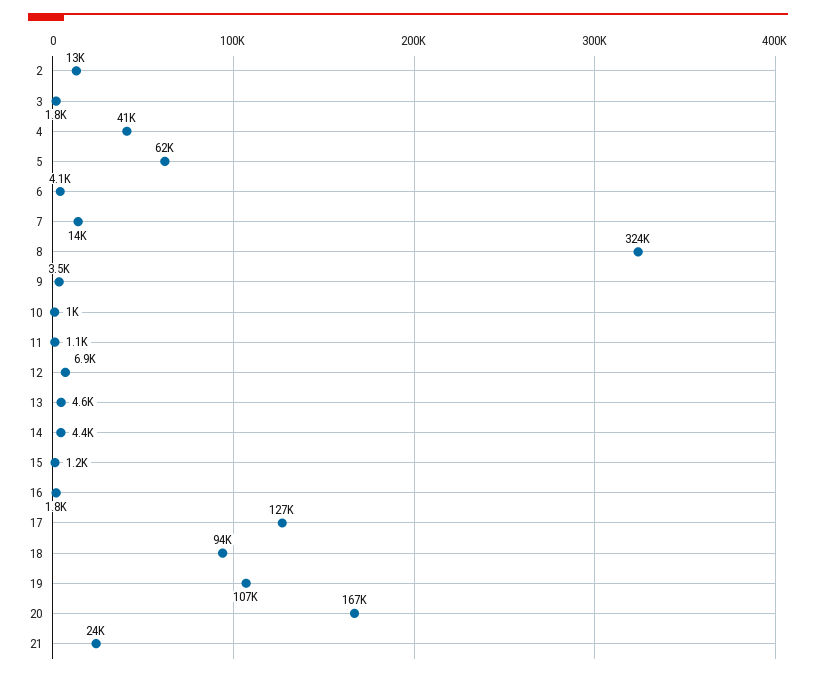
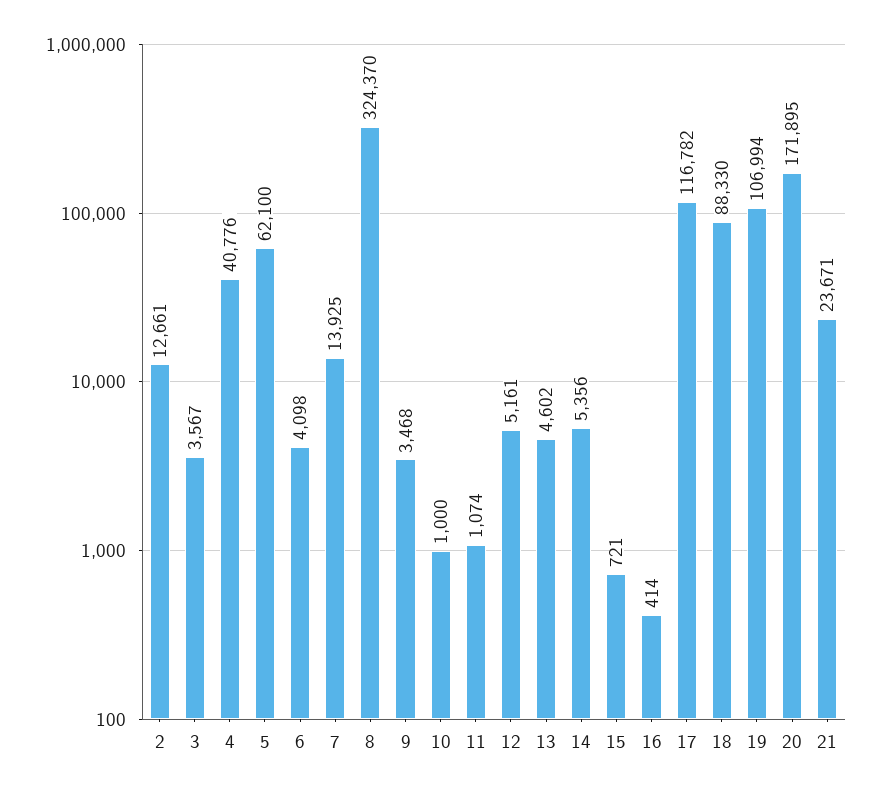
  {
    "2": 12661,
-   "3": 1800,
+   "3": 3567,
    "4": 40776,
    "5": 62100,
    "6": 4098,
    "7": 13925,
    "8": 324370,
    "9": 3468,
    "10": 1000,
    "11": 1074,
-   "12": 6900,
+   "12": 5161,
    "13": 4602,
-   "14": 4400,
+   "14": 5356,
-   "15": 1200,
+   "15": 721,
-   "16": 1800,
+   "16": 414,
-   "17": 127000,
+   "17": 116782,
-   "18": 94000,
+   "18": 88330,
    "19": 106994,
-   "20": 167000,
+   "20": 171895,
    "21": 23671
  }

